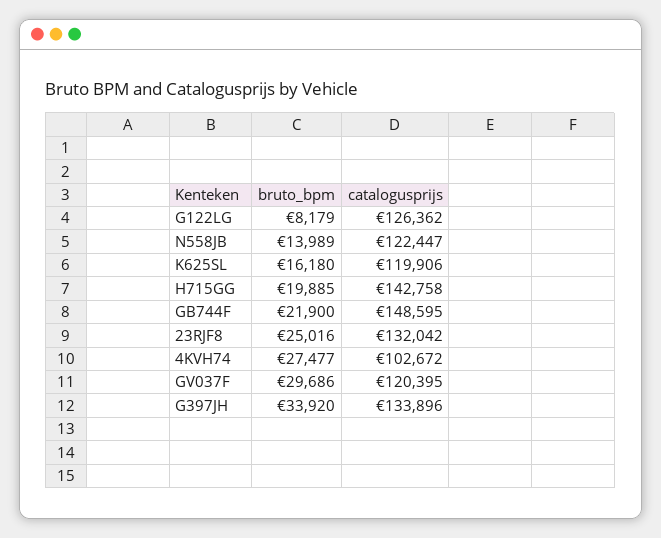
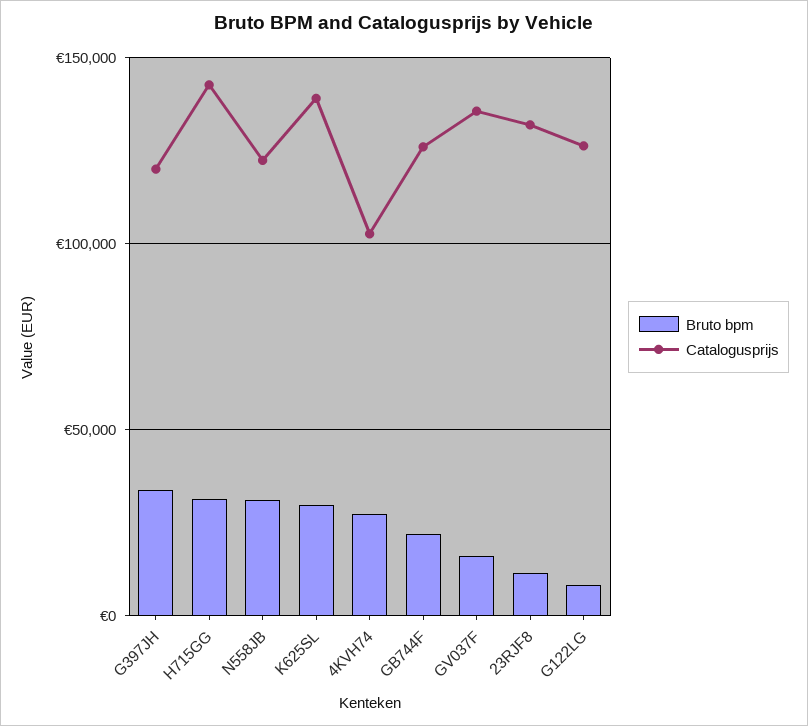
  {
    "bruto_bpm": {
      "G122LG": 8179,
-     "N558JB": 13989,
+     "N558JB": 30000,
-     "K625SL": 16180,
+     "K625SL": 30000,
-     "H715GG": 19885,
+     "H715GG": 30000,
      "GB744F": 21900,
-     "23RJF8": 25016,
+     "23RJF8": 10000,
      "4KVH74": 27477,
-     "GV037F": 29686,
+     "GV037F": 15000,
      "G397JH": 33920
    },
    "catalogusprijs": {
      "G122LG": 126362,
      "N558JB": 122447,
-     "K625SL": 119906,
+     "K625SL": 140000,
      "H715GG": 142758,
-     "GB744F": 148595,
+     "GB744F": 125000,
      "23RJF8": 132042,
      "4KVH74": 102672,
-     "GV037F": 120395,
+     "GV037F": 135000,
-     "G397JH": 133896
+     "G397JH": 120000
    }
  }

